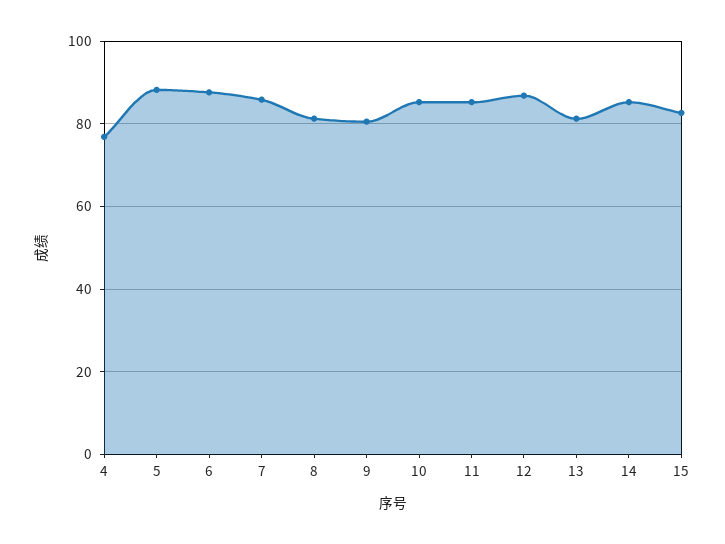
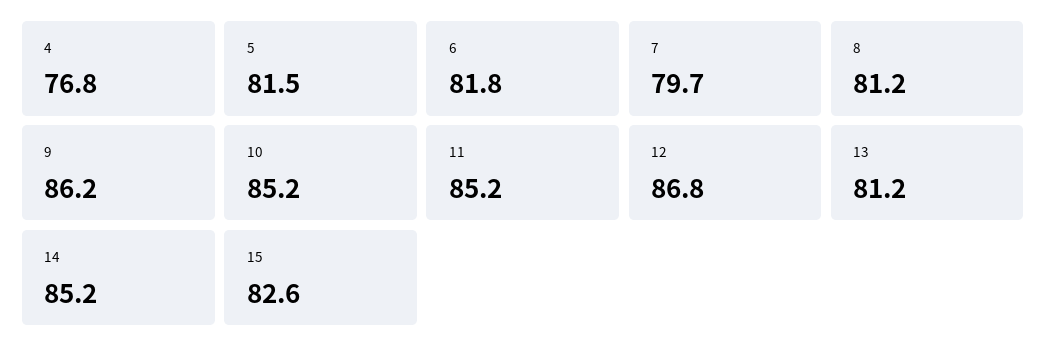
  {
    "4": 76.8,
-   "5": 88,
+   "5": 81.5,
-   "6": 88,
+   "6": 81.8,
-   "7": 86,
+   "7": 79.7,
    "8": 81.2,
-   "9": 80,
+   "9": 86.2,
    "10": 85.2,
    "11": 85.2,
    "12": 86.8,
    "13": 81.2,
    "14": 85.2,
    "15": 82.6
  }

